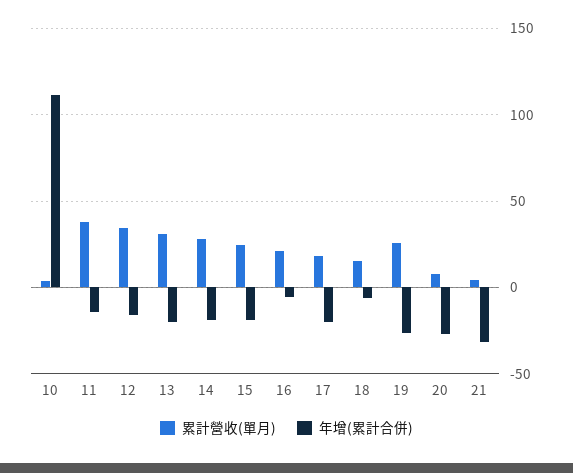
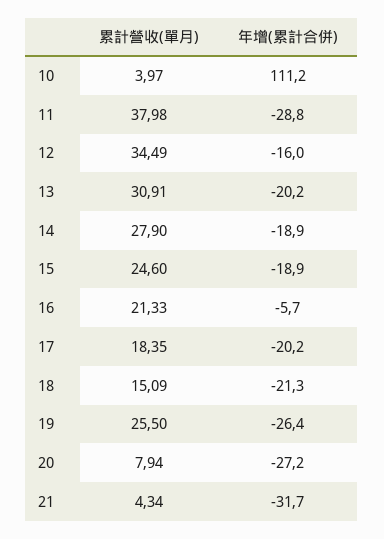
  {
    "累計營收(單月)": {
      "10": 3.97,
      "11": 37.98,
      "12": 34.49,
      "13": 30.91,
      "14": 27.9,
      "15": 24.6,
      "16": 21.33,
      "17": 18.35,
      "18": 15.09,
      "19": 25.5,
      "20": 7.94,
      "21": 4.34
    },
    "年增(累計合併)": {
      "10": 111.2,
-     "11": -15,
+     "11": -28.8,
      "12": -16,
      "13": -20.2,
      "14": -18.9,
      "15": -18.9,
      "16": -5.7,
      "17": -20.2,
-     "18": -5,
+     "18": -21.3,
      "19": -26.4,
      "20": -27.2,
      "21": -31.7
    }
  }

